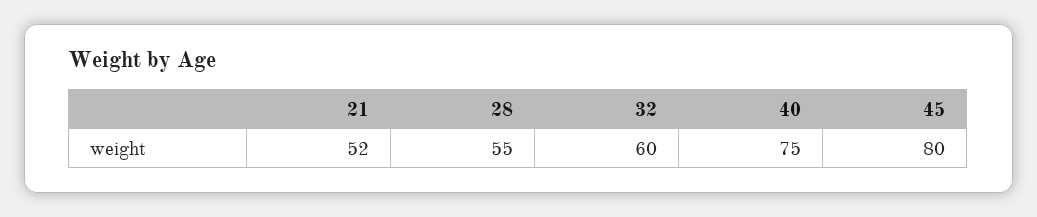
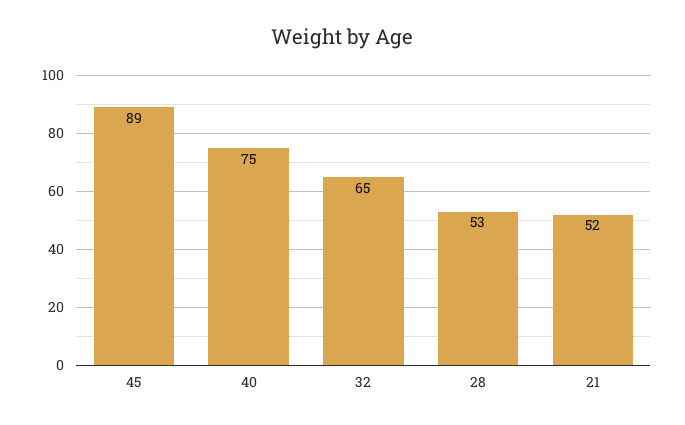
  {
    "21": 52,
-   "28": 55,
+   "28": 53,
-   "32": 60,
+   "32": 65,
    "40": 75,
-   "45": 80
+   "45": 89
  }

